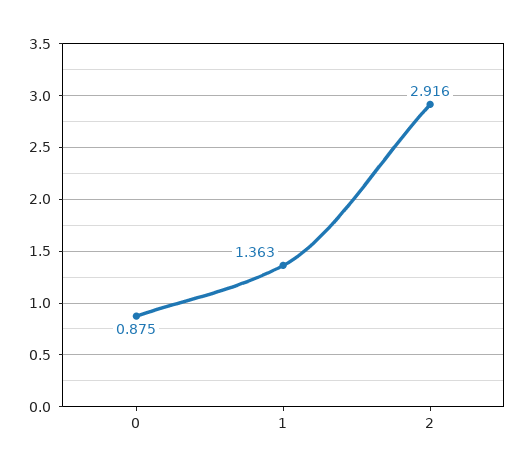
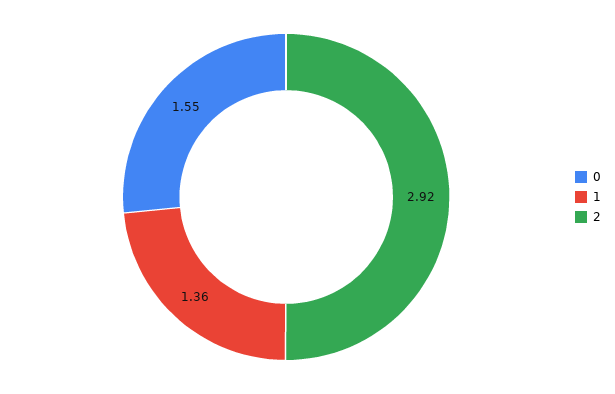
  {
-   "0": 0.875,
+   "0": 1.55,
    "1": 1.363,
    "2": 2.916
  }

